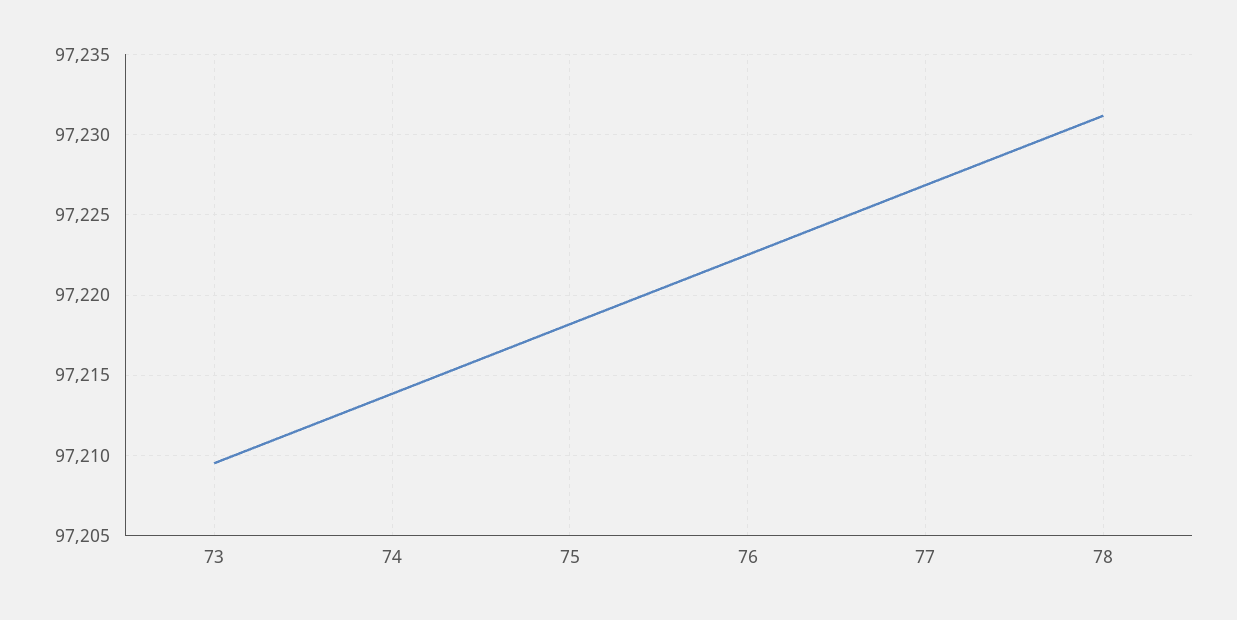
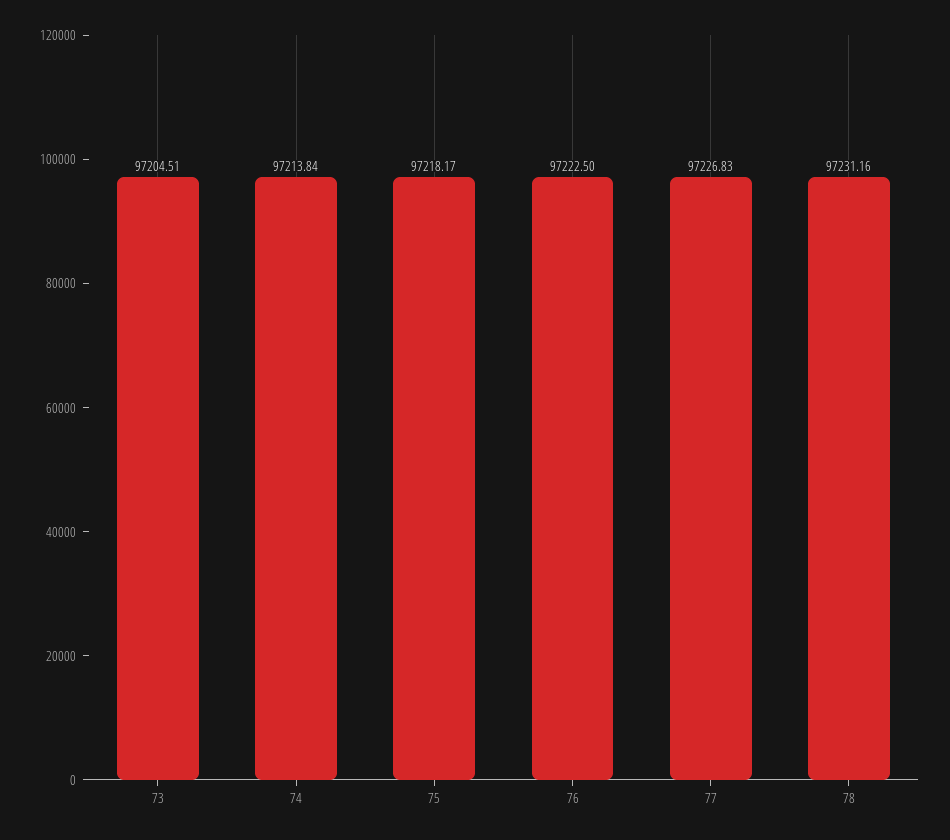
  {
-   "73": 97209.5,
+   "73": 97204.51,
    "74": 97213.84,
    "75": 97218.17,
    "76": 97222.5,
    "77": 97226.83,
    "78": 97231.16
  }

